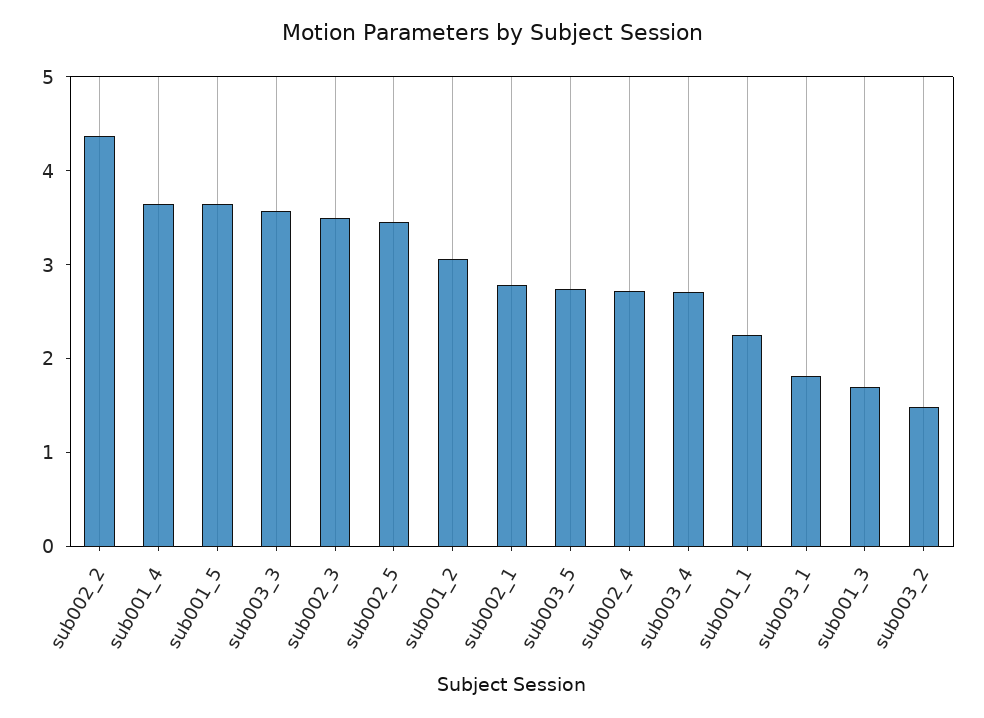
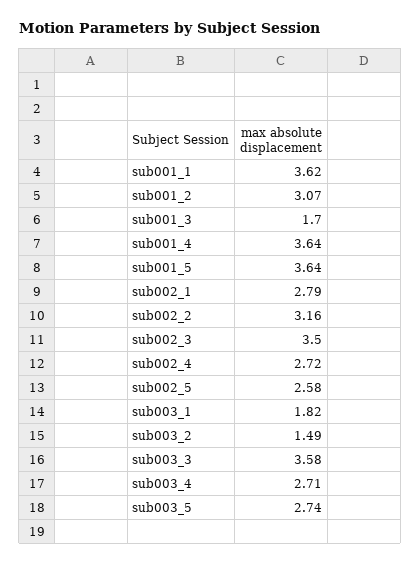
  {
-   "sub002_2": 4.4,
+   "sub002_2": 3.16,
    "sub001_4": 3.64,
    "sub001_5": 3.64,
    "sub003_3": 3.58,
    "sub002_3": 3.5,
-   "sub002_5": 3.4,
+   "sub002_5": 2.58,
    "sub001_2": 3.07,
    "sub002_1": 2.79,
    "sub003_5": 2.74,
    "sub002_4": 2.72,
    "sub003_4": 2.71,
-   "sub001_1": 2.2,
+   "sub001_1": 3.62,
    "sub003_1": 1.82,
    "sub001_3": 1.7,
    "sub003_2": 1.49
  }

